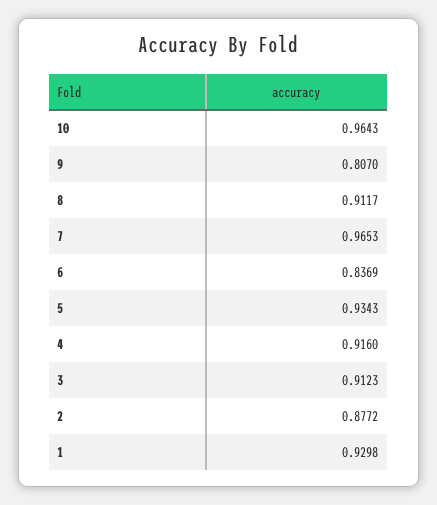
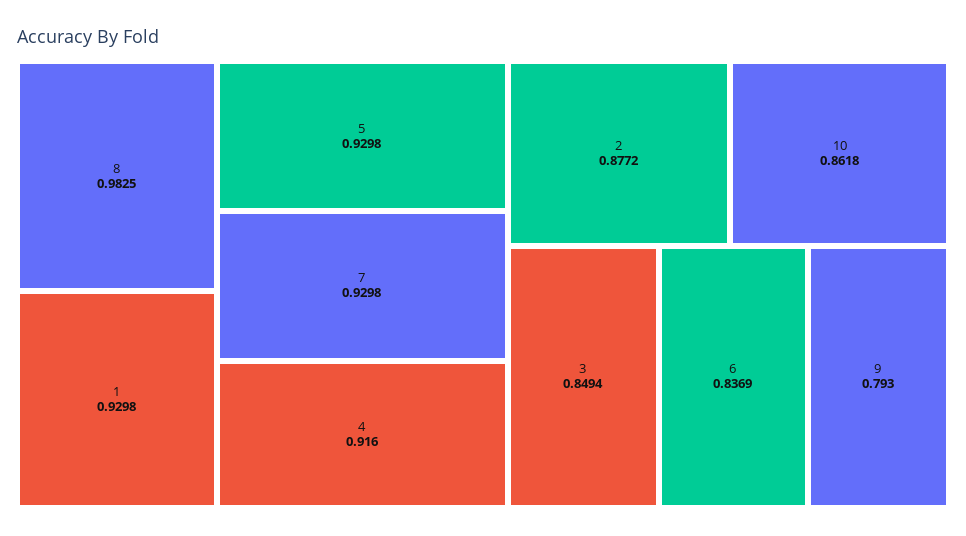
  {
-   "10": 0.9643,
+   "10": 0.8618,
-   "9": 0.807,
+   "9": 0.793,
-   "8": 0.9117,
+   "8": 0.9825,
-   "7": 0.9653,
+   "7": 0.9298,
    "6": 0.8369,
-   "5": 0.9343,
+   "5": 0.9298,
    "4": 0.916,
-   "3": 0.9123,
+   "3": 0.8494,
    "2": 0.8772,
    "1": 0.9298
  }

